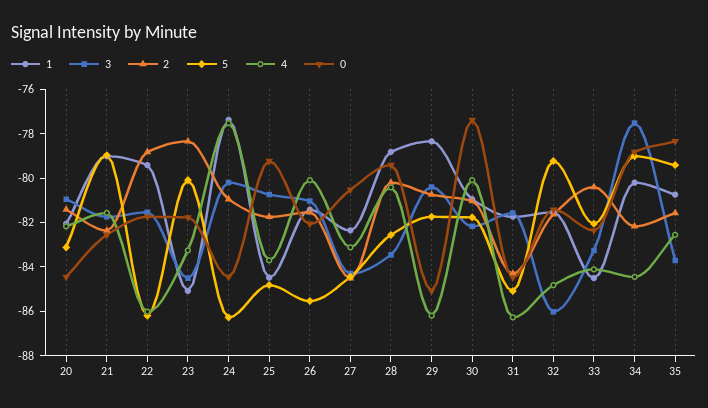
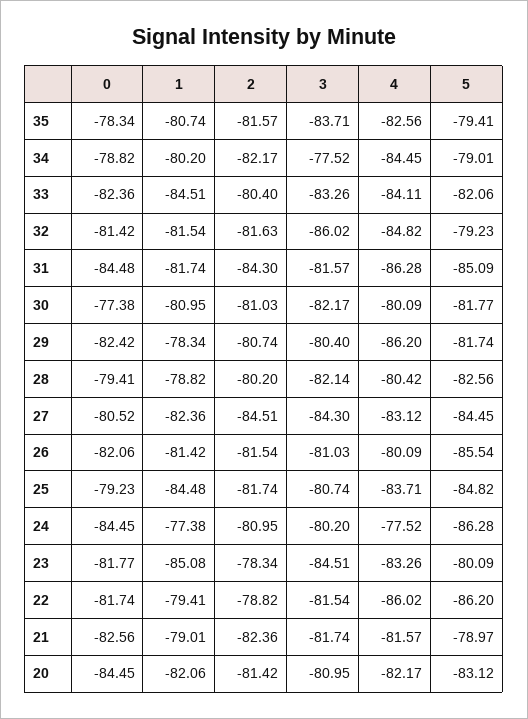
  {
    "1": {
      "20": -82.06,
      "21": -79.01,
      "22": -79.41,
      "23": -85.08,
      "24": -77.38,
      "25": -84.48,
      "26": -81.42,
      "27": -82.36,
      "28": -78.82,
      "29": -78.34,
      "30": -80.95,
      "31": -81.74,
      "32": -81.54,
      "33": -84.51,
      "34": -80.2,
      "35": -80.74
    },
    "3": {
      "20": -80.95,
      "21": -81.74,
      "22": -81.54,
      "23": -84.51,
      "24": -80.2,
      "25": -80.74,
      "26": -81.03,
      "27": -84.3,
-     "28": -83.5,
+     "28": -82.14,
      "29": -80.4,
      "30": -82.17,
      "31": -81.57,
      "32": -86.02,
      "33": -83.26,
      "34": -77.52,
      "35": -83.71
    },
    "2": {
      "20": -81.42,
      "21": -82.36,
      "22": -78.82,
      "23": -78.34,
      "24": -80.95,
      "25": -81.74,
      "26": -81.54,
      "27": -84.51,
      "28": -80.2,
      "29": -80.74,
      "30": -81.03,
      "31": -84.3,
      "32": -81.63,
      "33": -80.4,
      "34": -82.17,
      "35": -81.57
    },
    "5": {
      "20": -83.12,
      "21": -78.97,
      "22": -86.2,
      "23": -80.09,
      "24": -86.28,
      "25": -84.82,
      "26": -85.54,
      "27": -84.45,
      "28": -82.56,
      "29": -81.74,
      "30": -81.77,
      "31": -85.09,
      "32": -79.23,
      "33": -82.06,
      "34": -79.01,
      "35": -79.41
    },
    "4": {
      "20": -82.17,
      "21": -81.57,
      "22": -86.02,
      "23": -83.26,
      "24": -77.52,
      "25": -83.71,
      "26": -80.09,
      "27": -83.12,
      "28": -80.42,
      "29": -86.2,
      "30": -80.09,
      "31": -86.28,
      "32": -84.82,
      "33": -84.11,
      "34": -84.45,
      "35": -82.56
    },
    "0": {
      "20": -84.45,
      "21": -82.56,
      "22": -81.74,
      "23": -81.77,
      "24": -84.45,
      "25": -79.23,
      "26": -82.06,
      "27": -80.52,
      "28": -79.41,
-     "29": -85,
+     "29": -82.42,
      "30": -77.38,
      "31": -84.48,
      "32": -81.42,
      "33": -82.36,
      "34": -78.82,
      "35": -78.34
    }
  }

